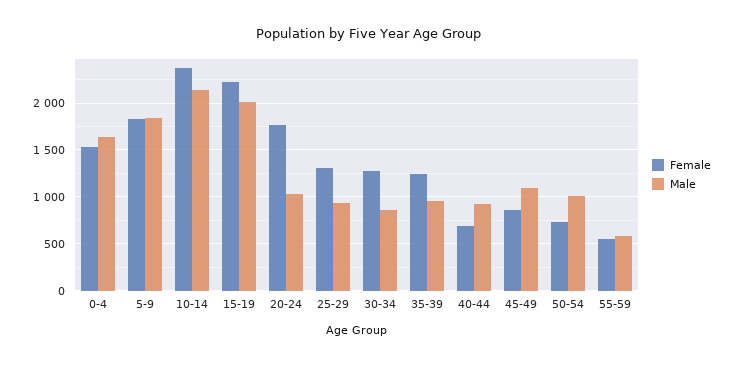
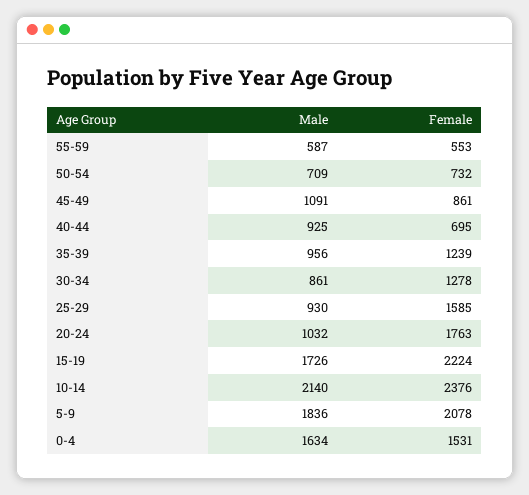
  {
    "Female": {
      "0-4": 1531,
-     "5-9": 1800,
+     "5-9": 2078,
      "10-14": 2376,
      "15-19": 2224,
      "20-24": 1763,
-     "25-29": 1300,
+     "25-29": 1585,
      "30-34": 1278,
      "35-39": 1239,
      "40-44": 695,
      "45-49": 861,
      "50-54": 732,
      "55-59": 553
    },
    "Male": {
      "0-4": 1634,
      "5-9": 1836,
      "10-14": 2140,
-     "15-19": 2000,
+     "15-19": 1726,
      "20-24": 1032,
      "25-29": 930,
      "30-34": 861,
      "35-39": 956,
      "40-44": 925,
      "45-49": 1091,
-     "50-54": 1000,
+     "50-54": 709,
      "55-59": 587
    }
  }

